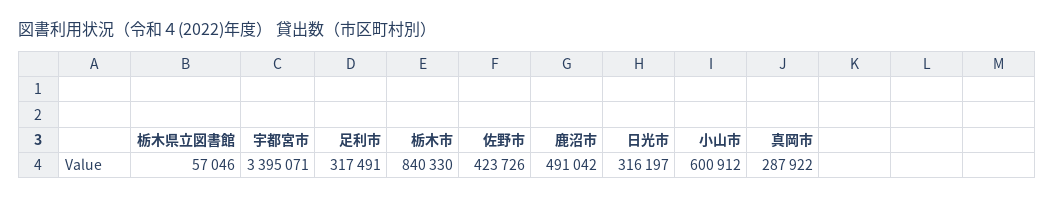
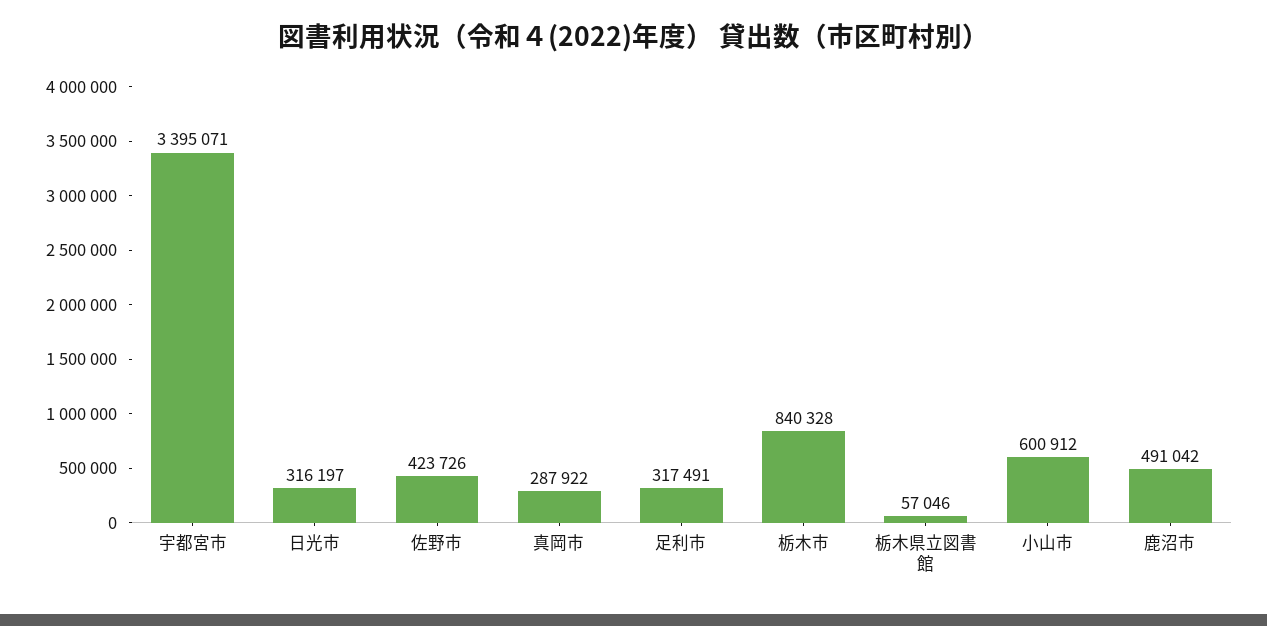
  {
    "栃木県立図書館": 57046,
    "宇都宮市": 3395071,
    "足利市": 317491,
-   "栃木市": 840330,
+   "栃木市": 840328,
    "佐野市": 423726,
    "鹿沼市": 491042,
    "日光市": 316197,
    "小山市": 600912,
    "真岡市": 287922
  }

